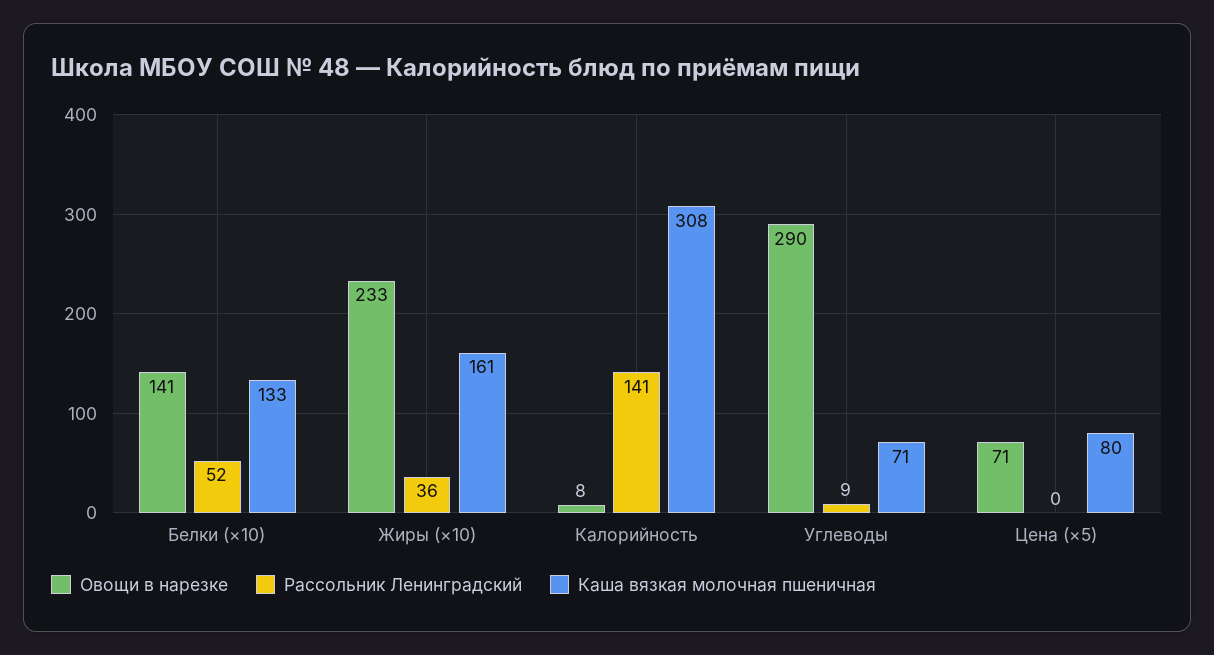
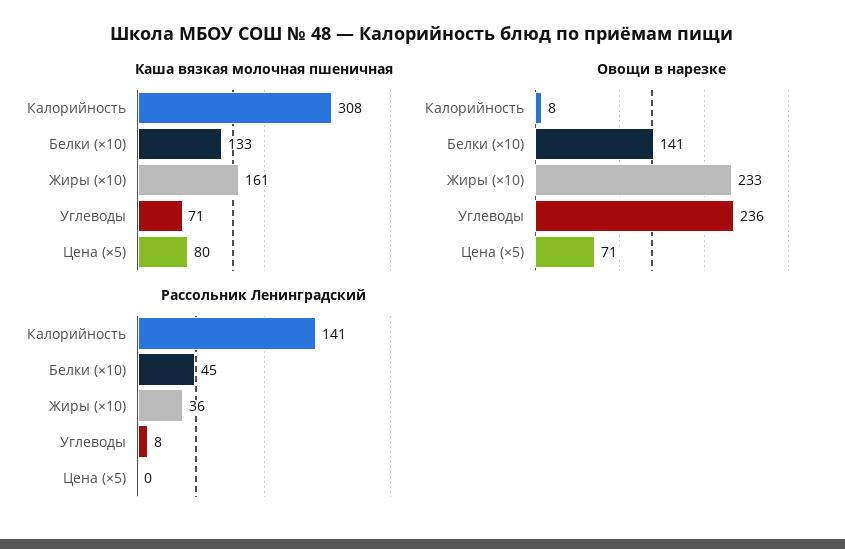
  {
    "Овощи в нарезке": {
      "Белки (×10)": 141,
      "Жиры (×10)": 233,
      "Калорийность": 8,
-     "Углеводы": 290,
+     "Углеводы": 236,
      "Цена (×5)": 71
    },
    "Рассольник Ленинградский": {
-     "Белки (×10)": 52,
+     "Белки (×10)": 45,
      "Жиры (×10)": 36,
      "Калорийность": 141,
-     "Углеводы": 9,
+     "Углеводы": 8,
      "Цена (×5)": 0
    },
    "Каша вязкая молочная пшеничная": {
      "Белки (×10)": 133,
      "Жиры (×10)": 161,
      "Калорийность": 308,
      "Углеводы": 71,
      "Цена (×5)": 80
    }
  }

